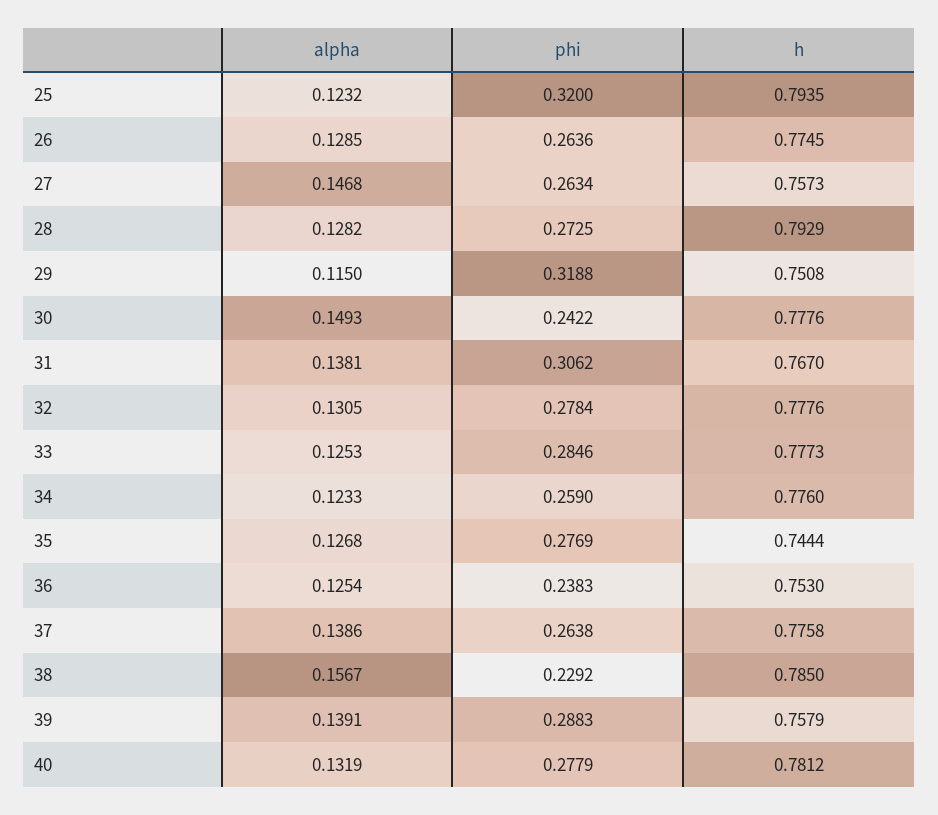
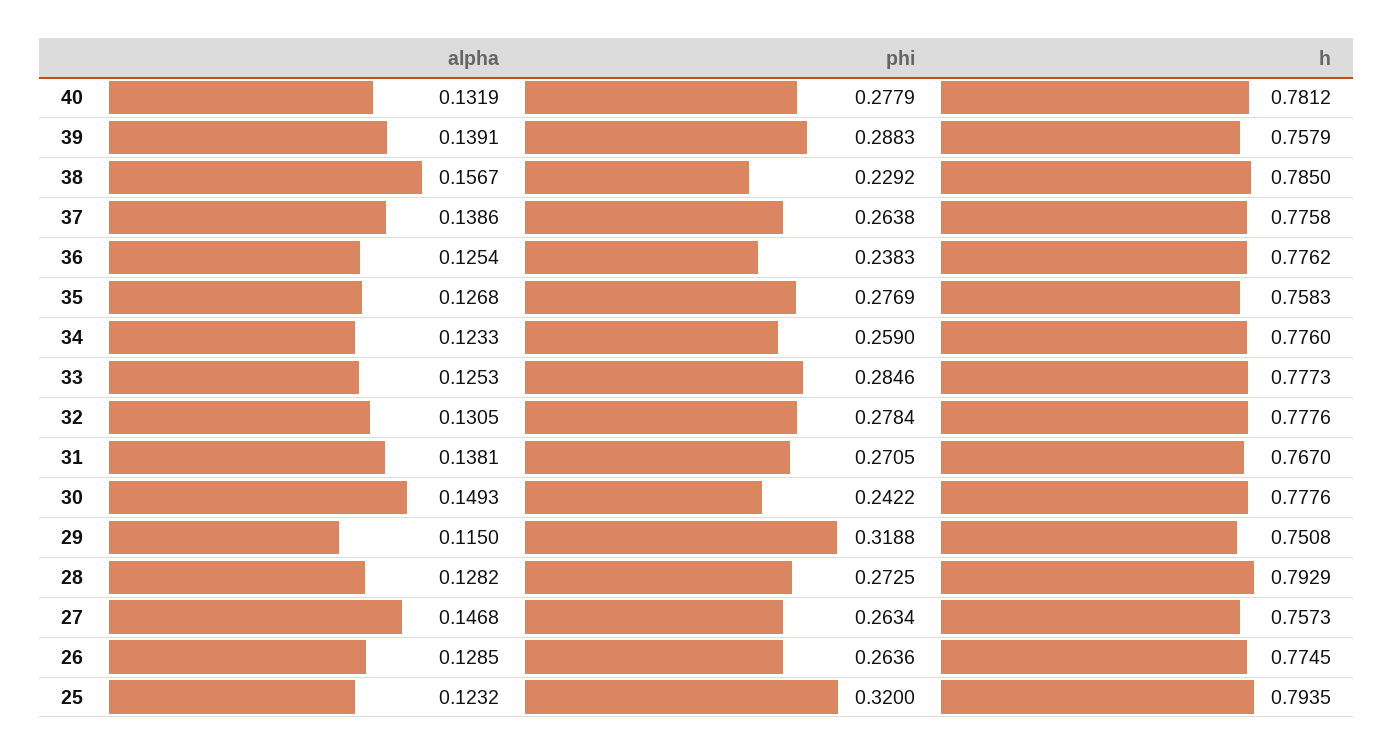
  {
    "alpha": {
      "25": 0.1232,
      "26": 0.1285,
      "27": 0.1468,
      "28": 0.1282,
      "29": 0.115,
      "30": 0.1493,
      "31": 0.1381,
      "32": 0.1305,
      "33": 0.1253,
      "34": 0.1233,
      "35": 0.1268,
      "36": 0.1254,
      "37": 0.1386,
      "38": 0.1567,
      "39": 0.1391,
      "40": 0.1319
    },
    "phi": {
      "25": 0.32,
      "26": 0.2636,
      "27": 0.2634,
      "28": 0.2725,
      "29": 0.3188,
      "30": 0.2422,
-     "31": 0.3062,
+     "31": 0.2705,
      "32": 0.2784,
      "33": 0.2846,
      "34": 0.259,
      "35": 0.2769,
      "36": 0.2383,
      "37": 0.2638,
      "38": 0.2292,
      "39": 0.2883,
      "40": 0.2779
    },
    "h": {
      "25": 0.7935,
      "26": 0.7745,
      "27": 0.7573,
      "28": 0.7929,
      "29": 0.7508,
      "30": 0.7776,
      "31": 0.767,
      "32": 0.7776,
      "33": 0.7773,
      "34": 0.776,
-     "35": 0.7444,
+     "35": 0.7583,
-     "36": 0.753,
+     "36": 0.7762,
      "37": 0.7758,
      "38": 0.785,
      "39": 0.7579,
      "40": 0.7812
    }
  }

